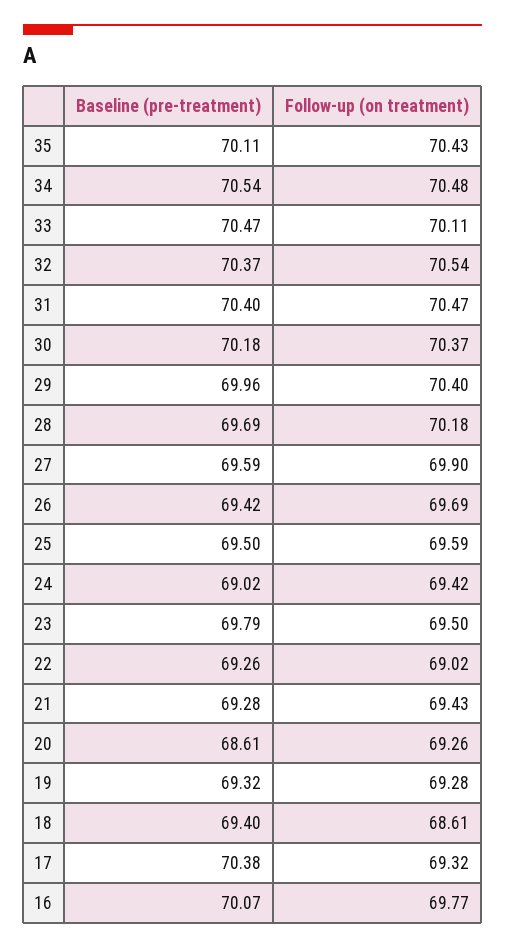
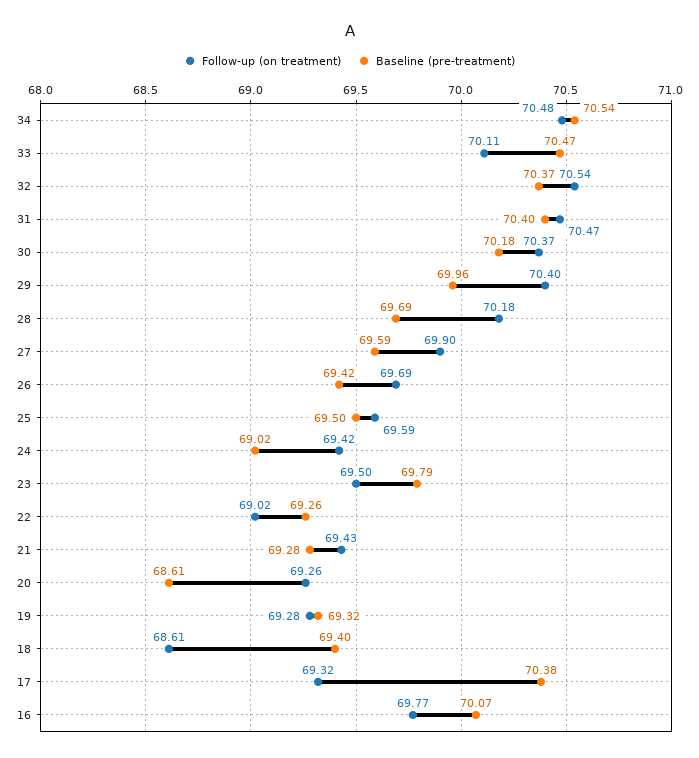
  {
    "Baseline (pre-treatment)": {
-     "35": 70.11,
      "34": 70.54,
      "33": 70.47,
      "32": 70.37,
      "31": 70.4,
      "30": 70.18,
      "29": 69.96,
      "28": 69.69,
      "27": 69.59,
      "26": 69.42,
      "25": 69.5,
      "24": 69.02,
      "23": 69.79,
      "22": 69.26,
      "21": 69.28,
      "20": 68.61,
      "19": 69.32,
      "18": 69.4,
      "17": 70.38,
      "16": 70.07
    },
    "Follow-up (on treatment)": {
-     "35": 70.43,
      "34": 70.48,
      "33": 70.11,
      "32": 70.54,
      "31": 70.47,
      "30": 70.37,
      "29": 70.4,
      "28": 70.18,
      "27": 69.9,
      "26": 69.69,
      "25": 69.59,
      "24": 69.42,
      "23": 69.5,
      "22": 69.02,
      "21": 69.43,
      "20": 69.26,
      "19": 69.28,
      "18": 68.61,
      "17": 69.32,
      "16": 69.77
    }
  }

